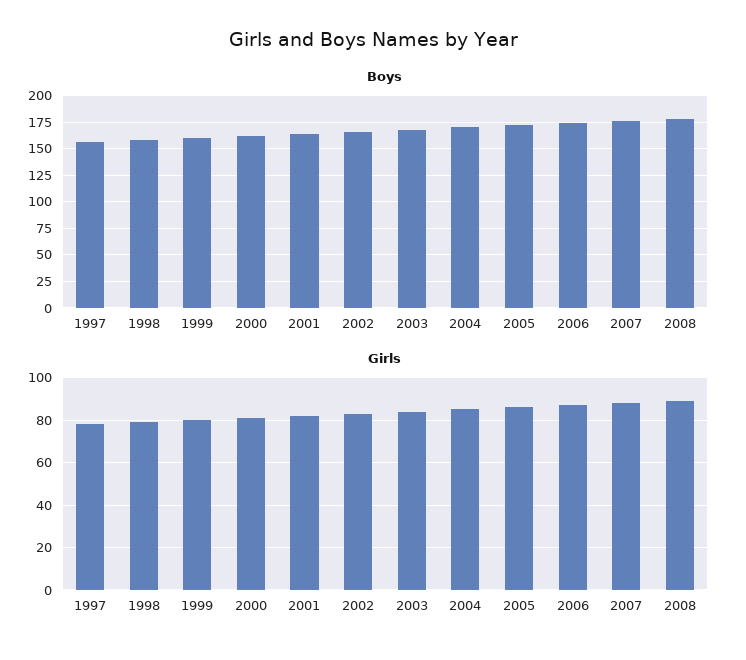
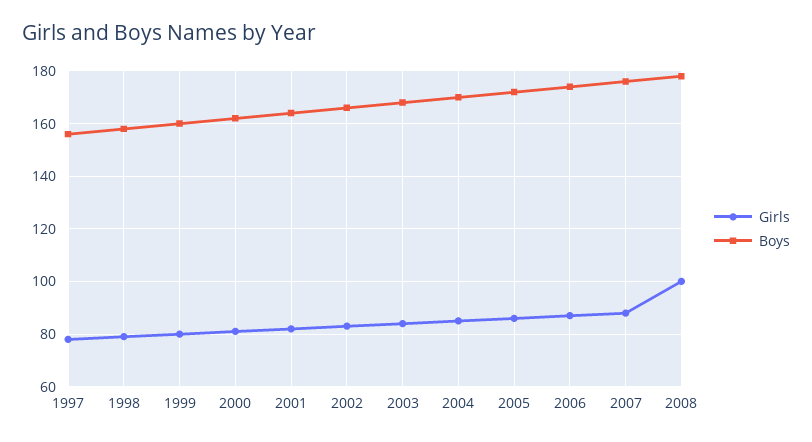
  {
    "Boys": {
      "1997": 155,
      "1998": 160,
      "1999": 160,
      "2000": 160,
      "2001": 165,
      "2002": 165,
      "2003": 170,
      "2004": 170,
      "2005": 170,
      "2006": 175,
      "2007": 175,
      "2008": 180
    },
    "Girls": {
      "1997": 80,
      "1998": 80,
      "1999": 80,
      "2000": 80,
      "2001": 80,
      "2002": 85,
      "2003": 85,
      "2004": 85,
      "2005": 85,
      "2006": 85,
      "2007": 90,
-     "2008": 90
+     "2008": 100
    }
  }

